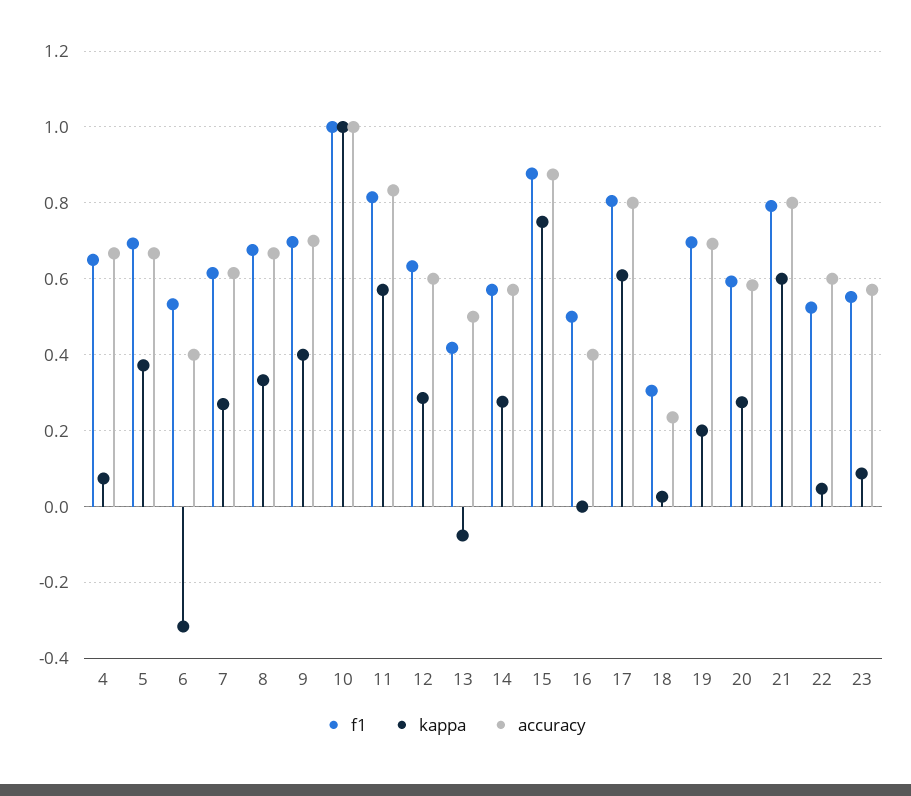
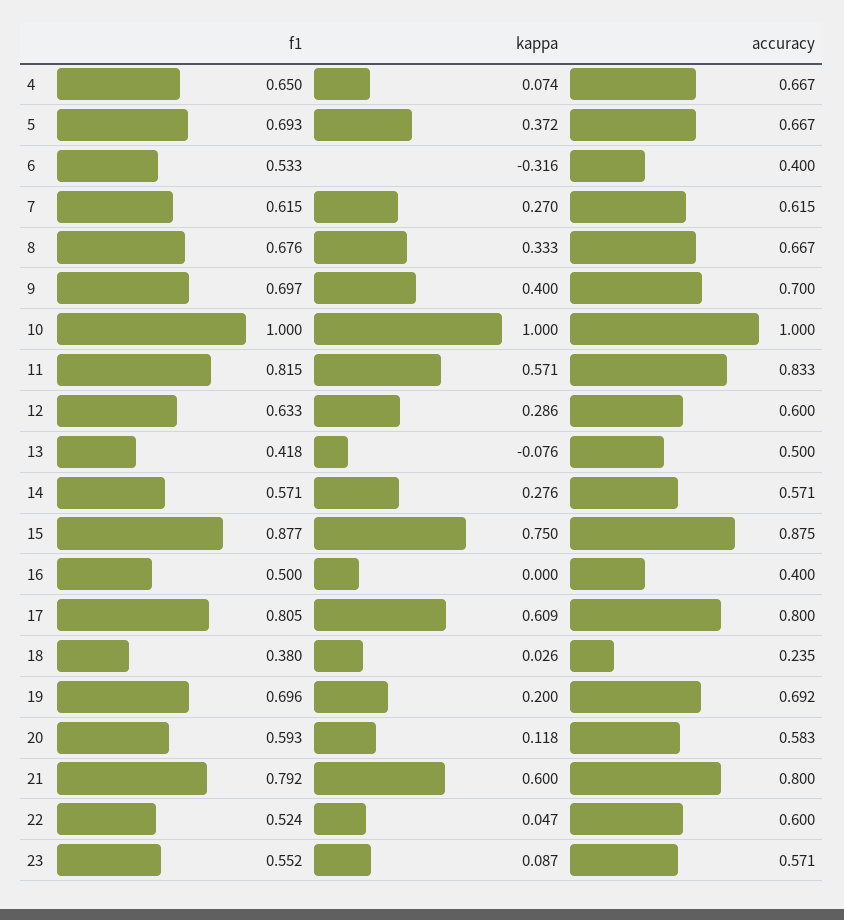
  {
    "f1": {
      "4": 0.65,
      "5": 0.693,
      "6": 0.533,
      "7": 0.615,
      "8": 0.676,
      "9": 0.697,
      "10": 1,
      "11": 0.815,
      "12": 0.633,
      "13": 0.418,
      "14": 0.571,
      "15": 0.877,
      "16": 0.5,
      "17": 0.805,
-     "18": 0.3,
+     "18": 0.38,
      "19": 0.696,
      "20": 0.593,
      "21": 0.792,
      "22": 0.524,
      "23": 0.552
    },
    "kappa": {
      "4": 0.074,
      "5": 0.372,
      "6": -0.316,
      "7": 0.27,
      "8": 0.333,
      "9": 0.4,
      "10": 1,
      "11": 0.571,
      "12": 0.286,
      "13": -0.076,
      "14": 0.276,
      "15": 0.75,
      "16": 0,
      "17": 0.609,
      "18": 0.026,
      "19": 0.2,
-     "20": 0.28,
+     "20": 0.118,
      "21": 0.6,
      "22": 0.047,
      "23": 0.087
    },
    "accuracy": {
      "4": 0.667,
      "5": 0.667,
      "6": 0.4,
      "7": 0.615,
      "8": 0.667,
      "9": 0.7,
      "10": 1,
      "11": 0.833,
      "12": 0.6,
      "13": 0.5,
      "14": 0.571,
      "15": 0.875,
      "16": 0.4,
      "17": 0.8,
      "18": 0.235,
      "19": 0.692,
      "20": 0.583,
      "21": 0.8,
      "22": 0.6,
      "23": 0.571
    }
  }

